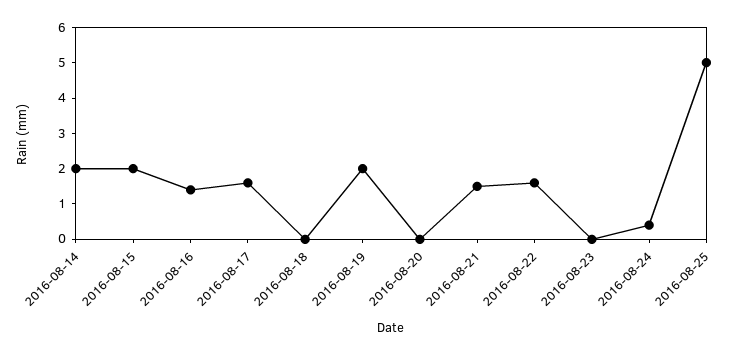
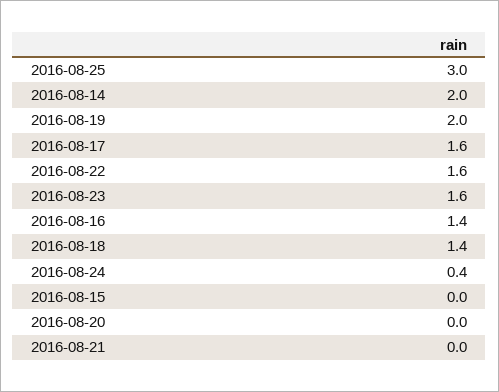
  {
    "2016-08-14": 2,
-   "2016-08-15": 2,
+   "2016-08-15": 0,
    "2016-08-16": 1.4,
    "2016-08-17": 1.6,
-   "2016-08-18": 0,
+   "2016-08-18": 1.4,
    "2016-08-19": 2,
    "2016-08-20": 0,
-   "2016-08-21": 1.5,
+   "2016-08-21": 0,
    "2016-08-22": 1.6,
-   "2016-08-23": 0,
+   "2016-08-23": 1.6,
    "2016-08-24": 0.4,
-   "2016-08-25": 5
+   "2016-08-25": 3
  }

